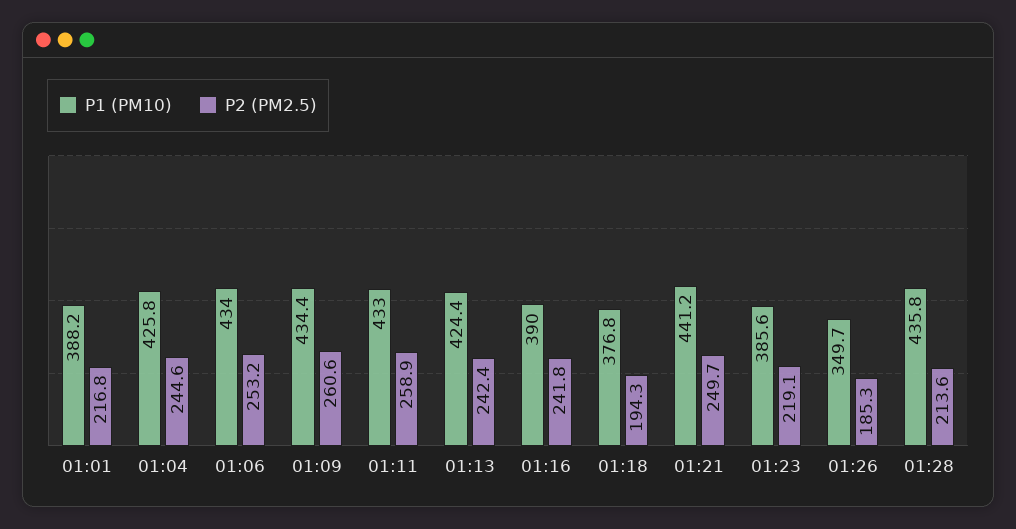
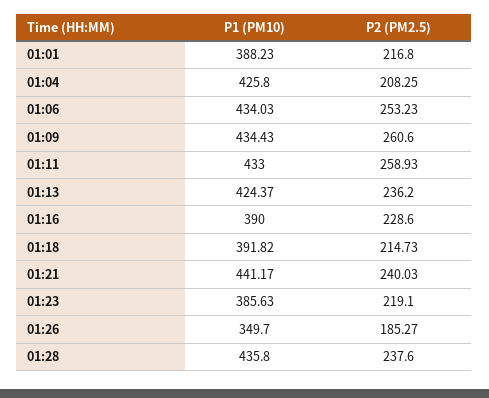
  {
    "P1 (PM10)": {
      "01:01": 388.23,
      "01:04": 425.8,
      "01:06": 434.03,
      "01:09": 434.43,
      "01:11": 433,
      "01:13": 424.37,
      "01:16": 390,
-     "01:18": 376.8,
+     "01:18": 391.82,
      "01:21": 441.17,
      "01:23": 385.63,
      "01:26": 349.7,
      "01:28": 435.8
    },
    "P2 (PM2.5)": {
      "01:01": 216.8,
-     "01:04": 244.6,
+     "01:04": 208.25,
      "01:06": 253.23,
      "01:09": 260.6,
      "01:11": 258.93,
-     "01:13": 242.4,
+     "01:13": 236.2,
-     "01:16": 241.8,
+     "01:16": 228.6,
-     "01:18": 194.3,
+     "01:18": 214.73,
-     "01:21": 249.7,
+     "01:21": 240.03,
      "01:23": 219.1,
      "01:26": 185.27,
-     "01:28": 213.6
+     "01:28": 237.6
    }
  }

